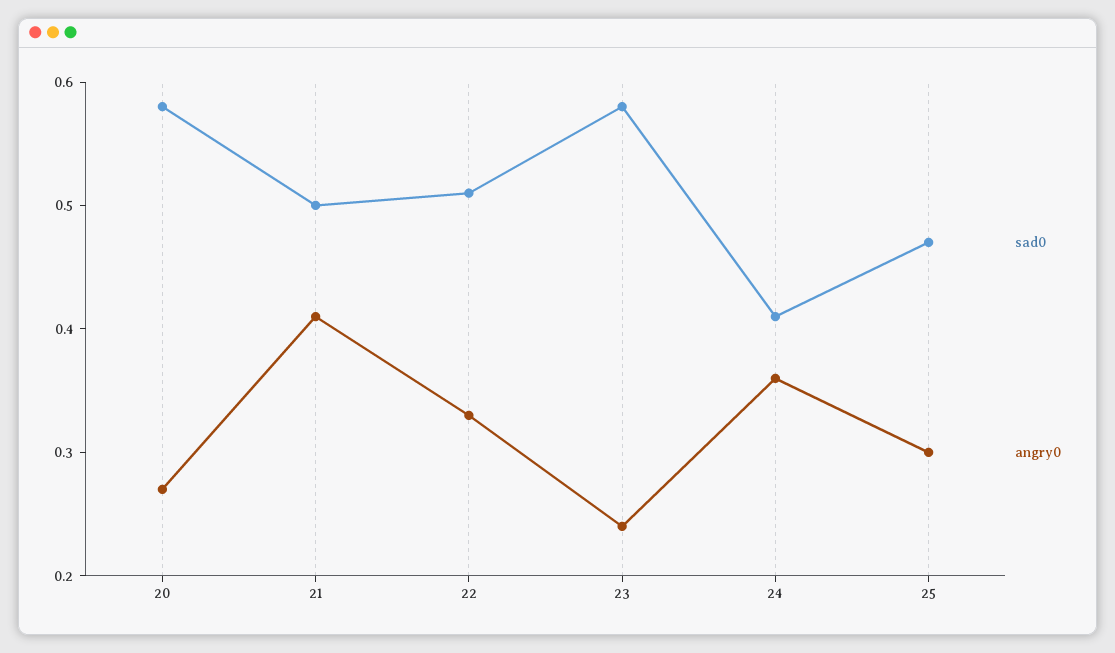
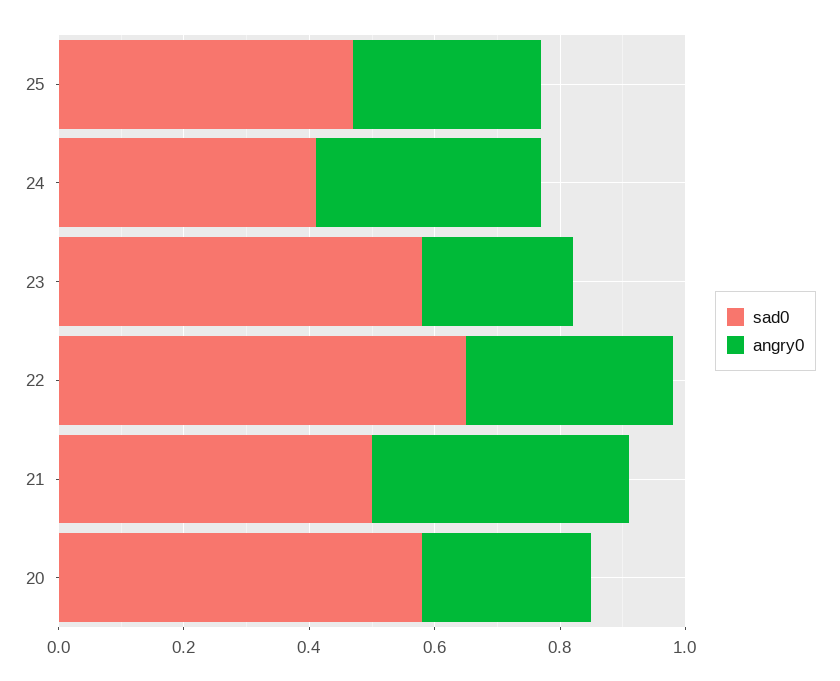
  {
    "sad0": {
      "20": 0.58,
      "21": 0.5,
-     "22": 0.51,
+     "22": 0.65,
      "23": 0.58,
      "24": 0.41,
      "25": 0.47
    },
    "angry0": {
      "20": 0.27,
      "21": 0.41,
      "22": 0.33,
      "23": 0.24,
      "24": 0.36,
      "25": 0.3
    }
  }

